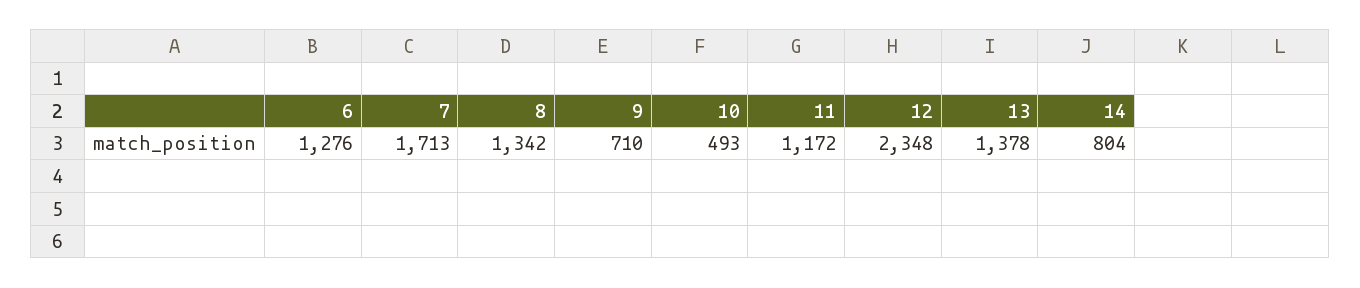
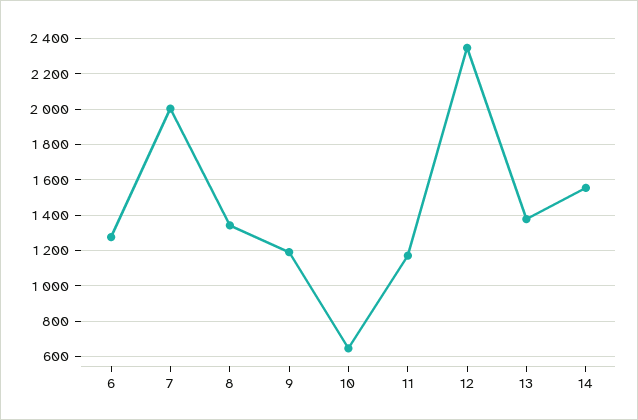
  {
    "6": 1276,
-   "7": 1713,
+   "7": 2000,
    "8": 1342,
-   "9": 710,
+   "9": 1200,
-   "10": 493,
+   "10": 650,
    "11": 1172,
    "12": 2348,
    "13": 1378,
-   "14": 804
+   "14": 1550
  }

